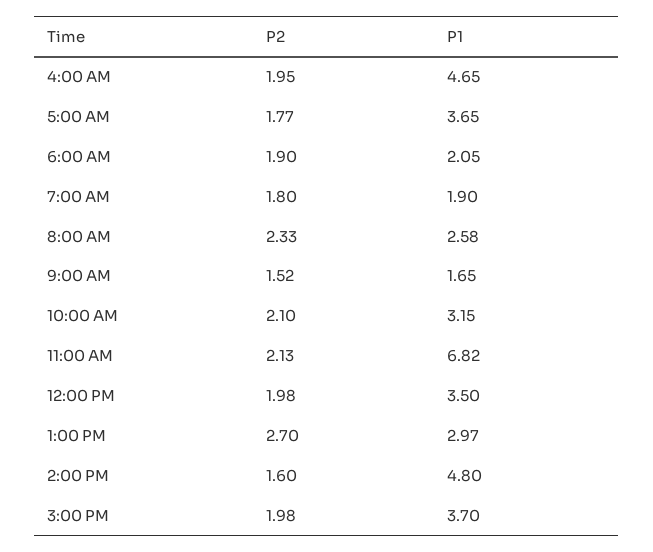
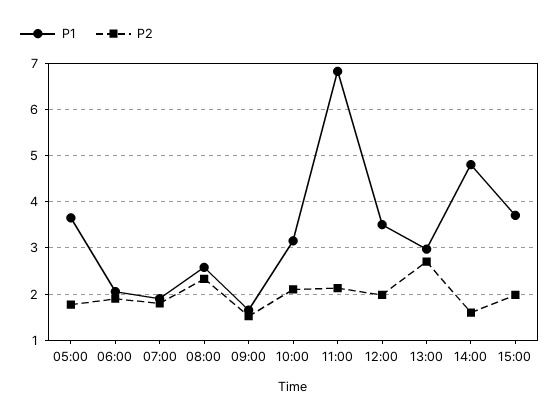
  {
    "P2": {
-     "4:00 AM": 1.95,
      "5:00 AM": 1.77,
      "6:00 AM": 1.9,
      "7:00 AM": 1.8,
      "8:00 AM": 2.33,
      "9:00 AM": 1.52,
      "10:00 AM": 2.1,
      "11:00 AM": 2.13,
      "12:00 PM": 1.98,
      "1:00 PM": 2.7,
      "2:00 PM": 1.6,
      "3:00 PM": 1.98
    },
    "P1": {
-     "4:00 AM": 4.65,
      "5:00 AM": 3.65,
      "6:00 AM": 2.05,
      "7:00 AM": 1.9,
      "8:00 AM": 2.58,
      "9:00 AM": 1.65,
      "10:00 AM": 3.15,
      "11:00 AM": 6.82,
      "12:00 PM": 3.5,
      "1:00 PM": 2.97,
      "2:00 PM": 4.8,
      "3:00 PM": 3.7
    }
  }

